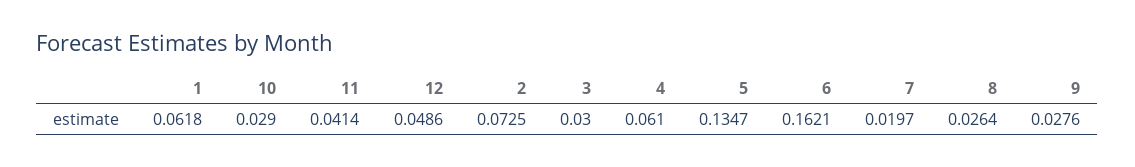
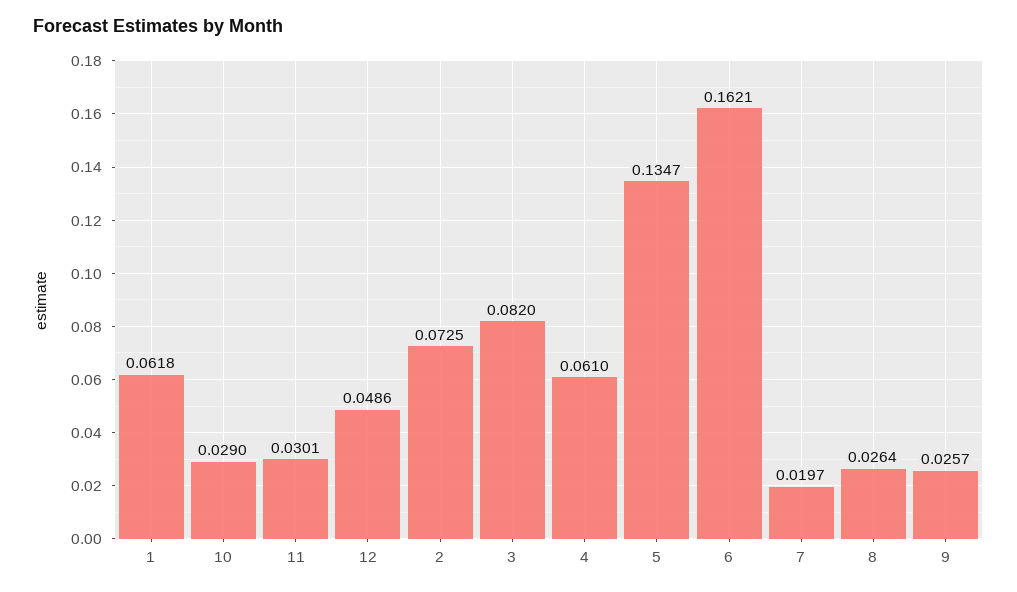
  {
    "1": 0.0618,
    "10": 0.029,
-   "11": 0.0414,
+   "11": 0.0301,
    "12": 0.0486,
    "2": 0.0725,
-   "3": 0.03,
+   "3": 0.082,
    "4": 0.061,
    "5": 0.1347,
    "6": 0.1621,
    "7": 0.0197,
    "8": 0.0264,
-   "9": 0.0276
+   "9": 0.0257
  }

